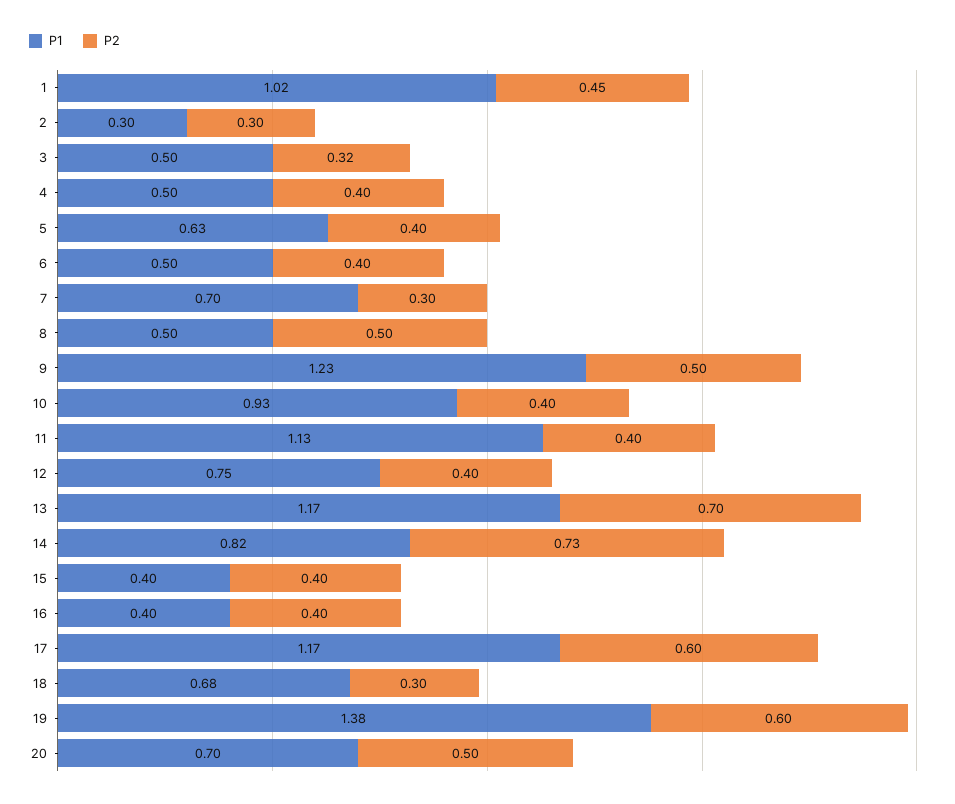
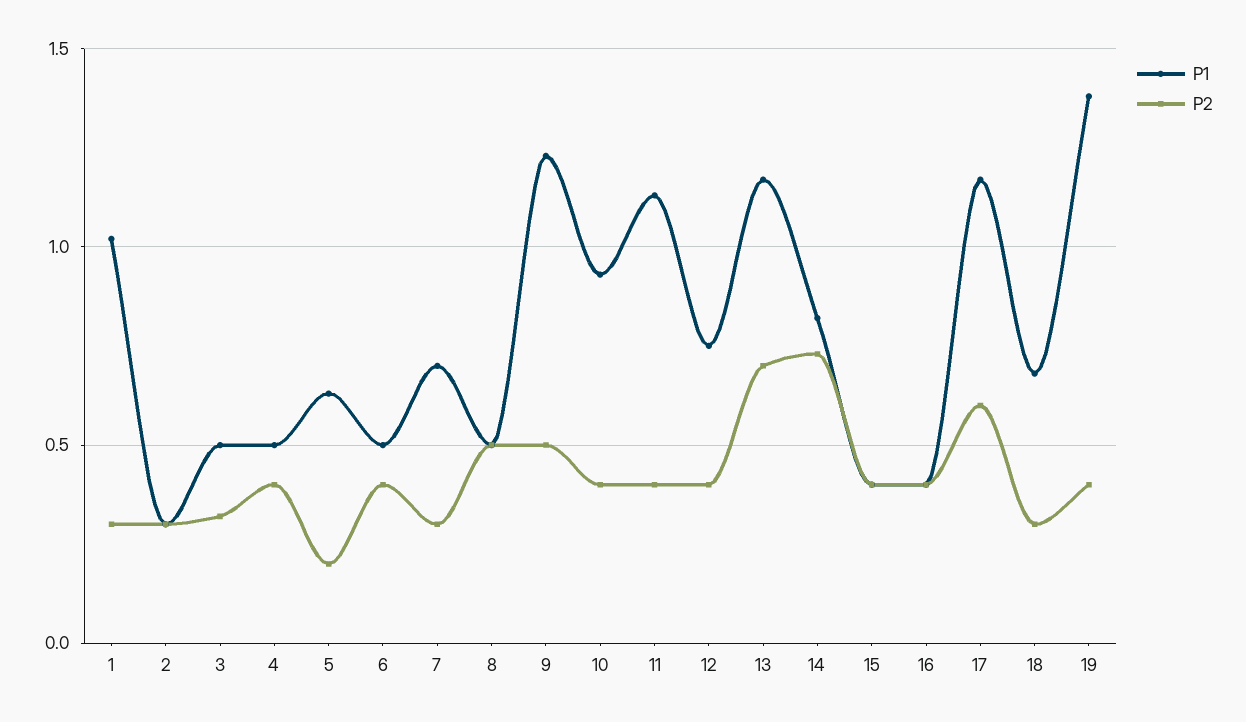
  {
    "P1": {
      "1": 1.02,
      "2": 0.3,
      "3": 0.5,
      "4": 0.5,
      "5": 0.63,
      "6": 0.5,
      "7": 0.7,
      "8": 0.5,
      "9": 1.23,
      "10": 0.93,
      "11": 1.13,
      "12": 0.75,
      "13": 1.17,
      "14": 0.82,
      "15": 0.4,
      "16": 0.4,
      "17": 1.17,
      "18": 0.68,
-     "19": 1.38,
+     "19": 1.38
-     "20": 0.7
    },
    "P2": {
-     "1": 0.45,
+     "1": 0.3,
      "2": 0.3,
      "3": 0.32,
      "4": 0.4,
-     "5": 0.4,
+     "5": 0.2,
      "6": 0.4,
      "7": 0.3,
      "8": 0.5,
      "9": 0.5,
      "10": 0.4,
      "11": 0.4,
      "12": 0.4,
      "13": 0.7,
      "14": 0.73,
      "15": 0.4,
      "16": 0.4,
      "17": 0.6,
      "18": 0.3,
-     "19": 0.6,
+     "19": 0.4
-     "20": 0.5
    }
  }

